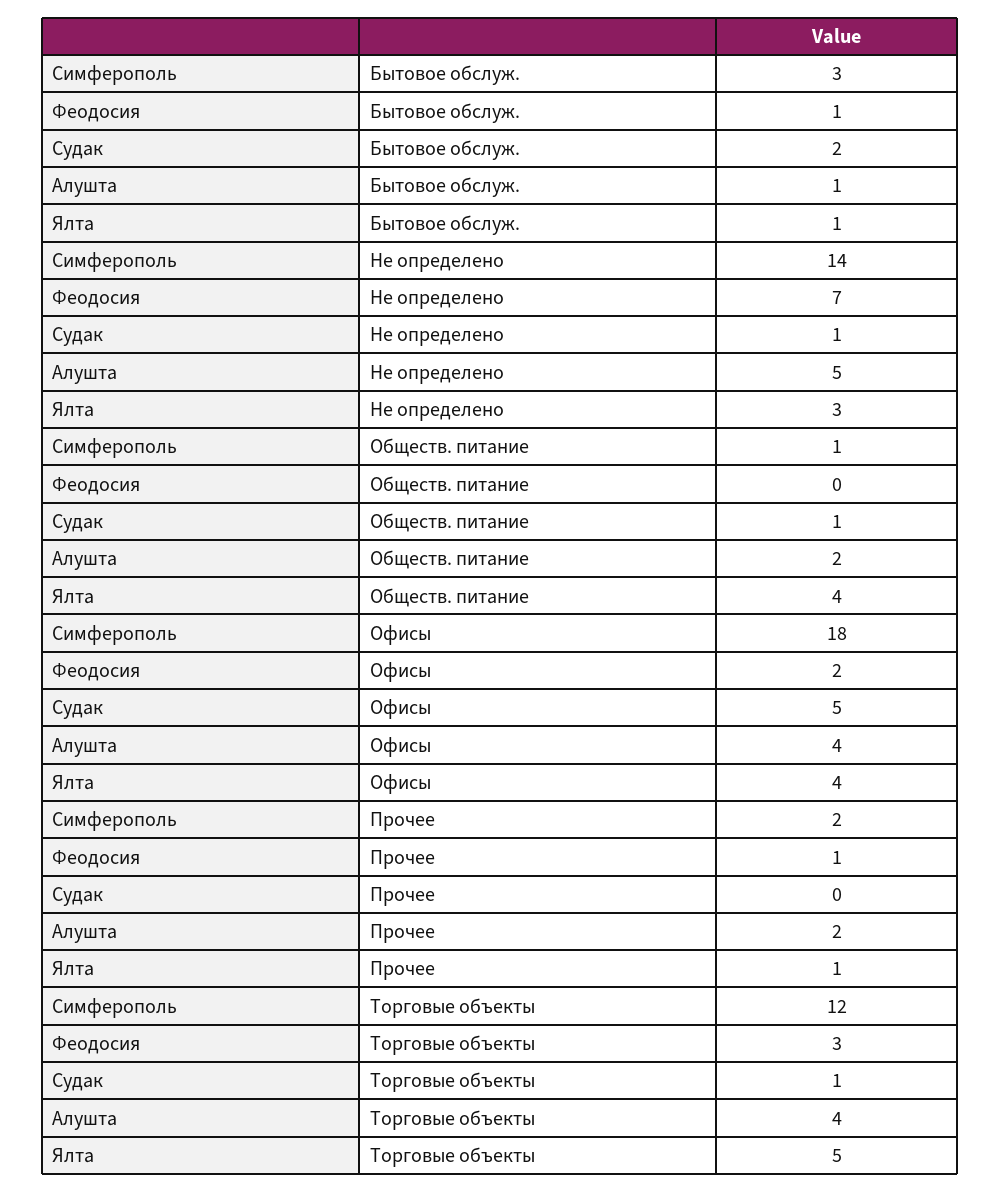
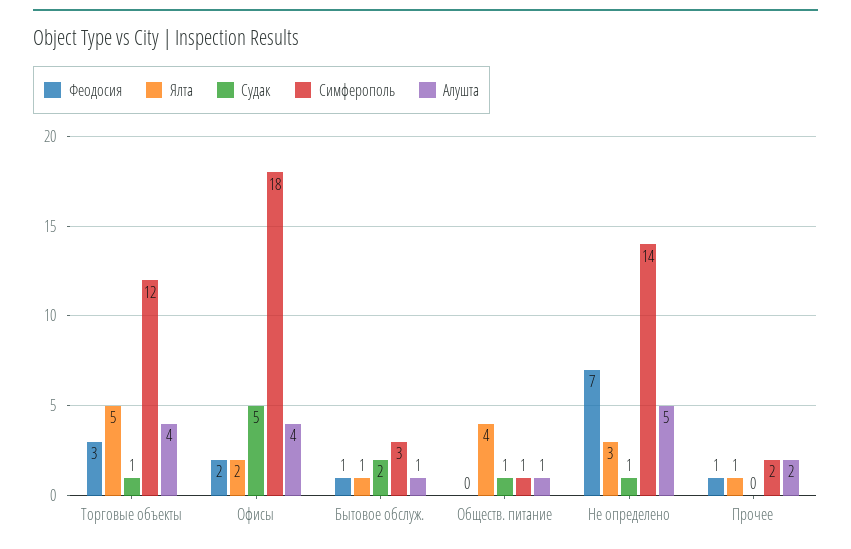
  {
    "Симферополь": {
      "Бытовое обслуж.": 3,
      "Не определено": 14,
      "Обществ. питание": 1,
      "Офисы": 18,
      "Прочее": 2,
      "Торговые объекты": 12
    },
    "Феодосия": {
      "Бытовое обслуж.": 1,
      "Не определено": 7,
      "Обществ. питание": 0,
      "Офисы": 2,
      "Прочее": 1,
      "Торговые объекты": 3
    },
    "Судак": {
      "Бытовое обслуж.": 2,
      "Не определено": 1,
      "Обществ. питание": 1,
      "Офисы": 5,
      "Прочее": 0,
      "Торговые объекты": 1
    },
    "Алушта": {
      "Бытовое обслуж.": 1,
      "Не определено": 5,
-     "Обществ. питание": 2,
+     "Обществ. питание": 1,
      "Офисы": 4,
      "Прочее": 2,
      "Торговые объекты": 4
    },
    "Ялта": {
      "Бытовое обслуж.": 1,
      "Не определено": 3,
      "Обществ. питание": 4,
-     "Офисы": 4,
+     "Офисы": 2,
      "Прочее": 1,
      "Торговые объекты": 5
    }
  }

